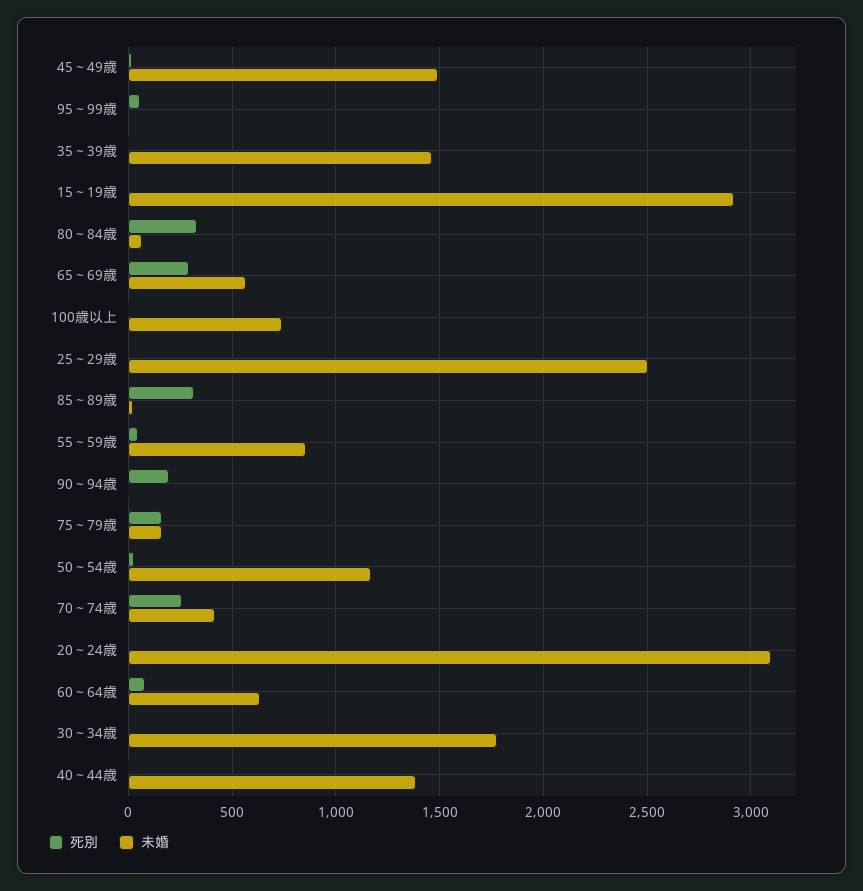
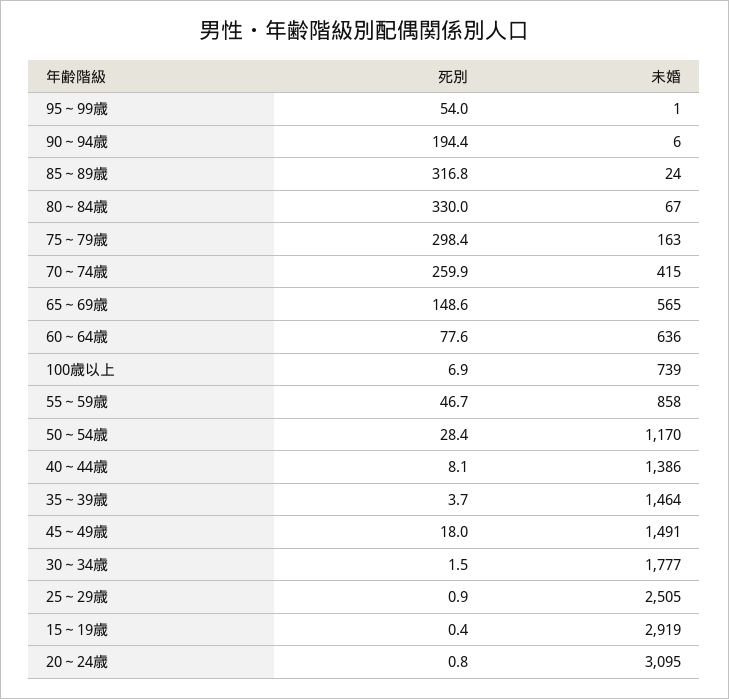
  {
    "死別": {
      "45～49歳": 18,
      "95～99歳": 54,
      "35～39歳": 3.7,
      "15～19歳": 0.4,
      "80～84歳": 330,
-     "65～69歳": 300,
+     "65～69歳": 148.6,
      "100歳以上": 6.9,
      "25～29歳": 0.9,
      "85～89歳": 316.8,
      "55～59歳": 46.7,
      "90～94歳": 194.4,
-     "75～79歳": 150,
+     "75～79歳": 298.4,
      "50～54歳": 28.4,
      "70～74歳": 259.9,
      "20～24歳": 0.8,
      "60～64歳": 77.6,
      "30～34歳": 1.5,
      "40～44歳": 8.1
    },
    "未婚": {
      "45～49歳": 1491,
      "95～99歳": 1,
      "35～39歳": 1464,
      "15～19歳": 2919,
      "80～84歳": 67,
      "65～69歳": 565,
      "100歳以上": 739,
      "25～29歳": 2505,
      "85～89歳": 24,
      "55～59歳": 858,
      "90～94歳": 6,
      "75～79歳": 163,
      "50～54歳": 1170,
      "70～74歳": 415,
      "20～24歳": 3095,
      "60～64歳": 636,
      "30～34歳": 1777,
      "40～44歳": 1386
    }
  }

